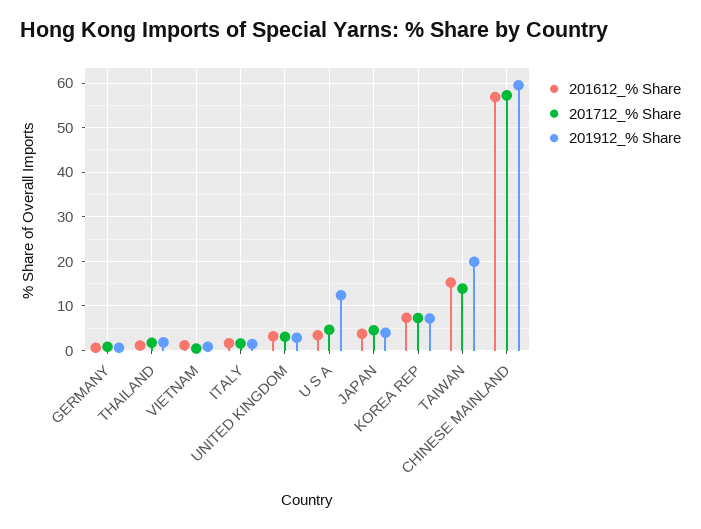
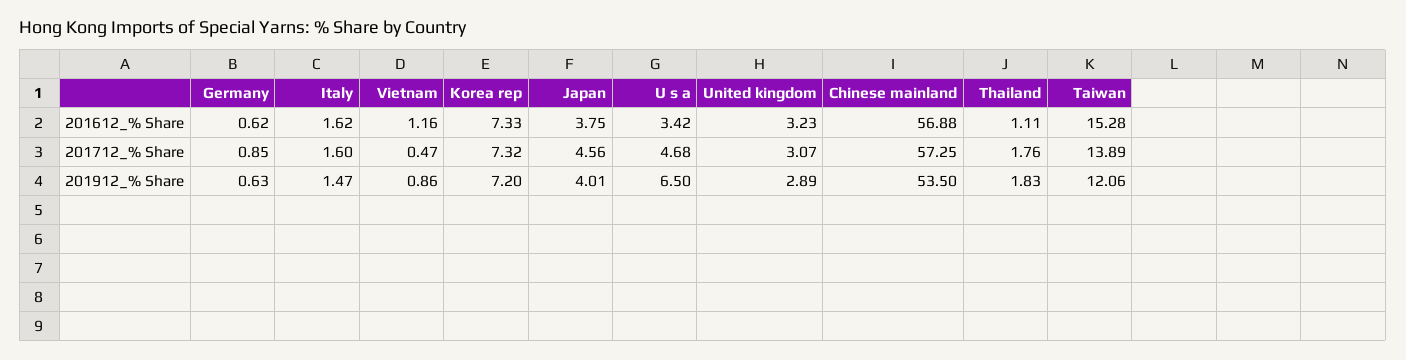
  {
    "201612_% Share": {
      "GERMANY": 0.62,
      "THAILAND": 1.11,
      "VIETNAM": 1.16,
      "ITALY": 1.62,
      "UNITED KINGDOM": 3.23,
      "U S A": 3.42,
      "JAPAN": 3.75,
      "KOREA REP": 7.33,
      "TAIWAN": 15.28,
      "CHINESE MAINLAND": 56.88
    },
    "201712_% Share": {
      "GERMANY": 0.85,
      "THAILAND": 1.76,
      "VIETNAM": 0.47,
      "ITALY": 1.6,
      "UNITED KINGDOM": 3.07,
      "U S A": 4.68,
      "JAPAN": 4.56,
      "KOREA REP": 7.32,
      "TAIWAN": 13.89,
      "CHINESE MAINLAND": 57.25
    },
    "201912_% Share": {
      "GERMANY": 0.63,
      "THAILAND": 1.83,
      "VIETNAM": 0.86,
      "ITALY": 1.47,
      "UNITED KINGDOM": 2.89,
-     "U S A": 12,
+     "U S A": 6.5,
      "JAPAN": 4.01,
      "KOREA REP": 7.2,
-     "TAIWAN": 20,
+     "TAIWAN": 12.06,
-     "CHINESE MAINLAND": 60
+     "CHINESE MAINLAND": 53.5
    }
  }

